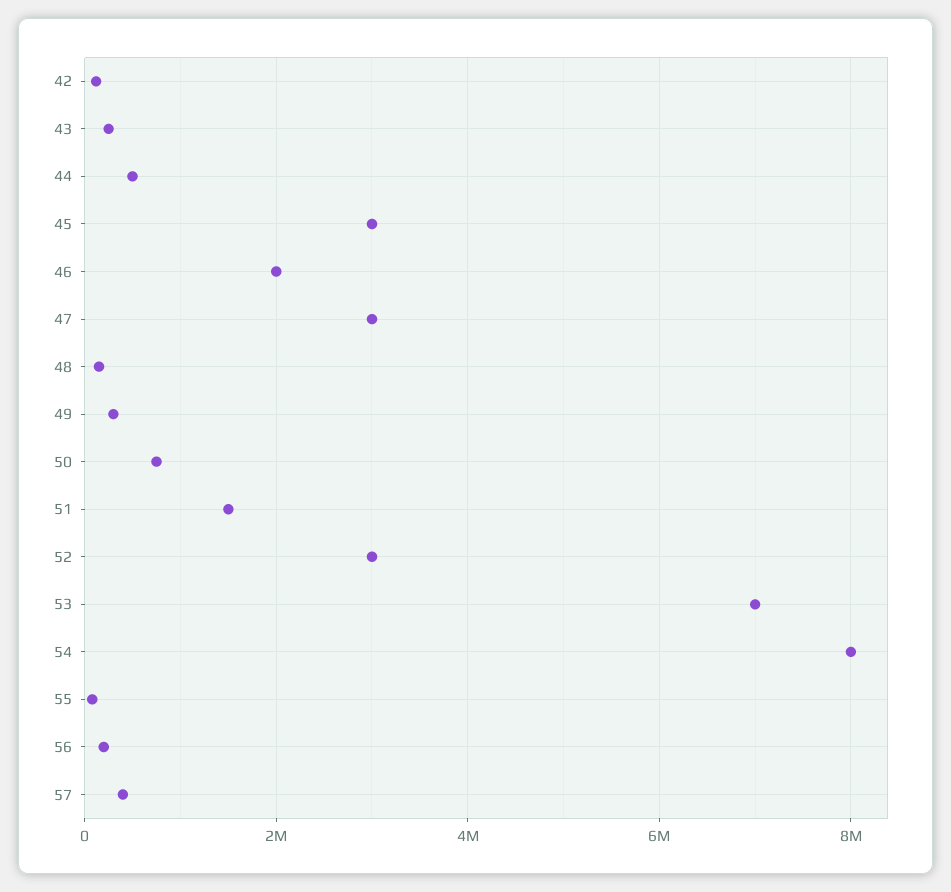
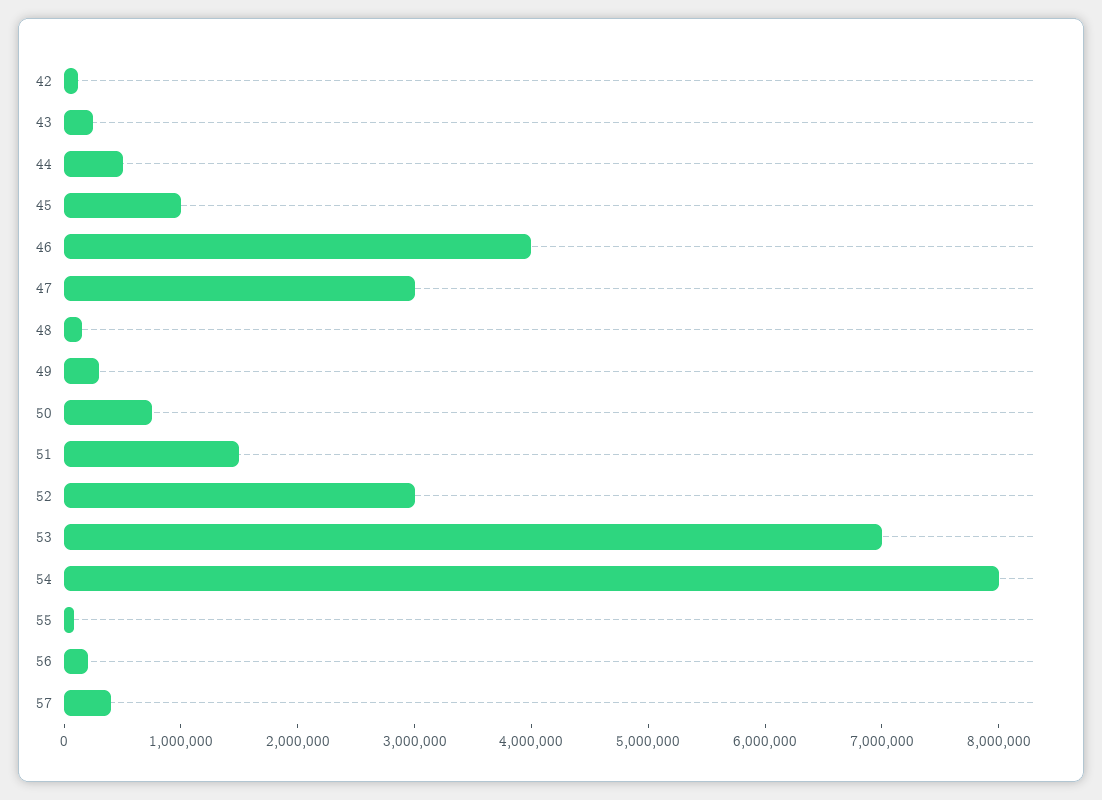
  {
    "42": 200000,
    "43": 200000,
    "44": 600000,
-   "45": 3000000,
+   "45": 1000000,
-   "46": 2000000,
+   "46": 4000000,
    "47": 3000000,
    "48": 200000,
    "49": 400000,
    "50": 800000,
    "51": 1600000,
    "52": 3000000,
    "53": 7000000,
    "54": 8000000,
    "55": 0,
    "56": 200000,
    "57": 400000
  }

